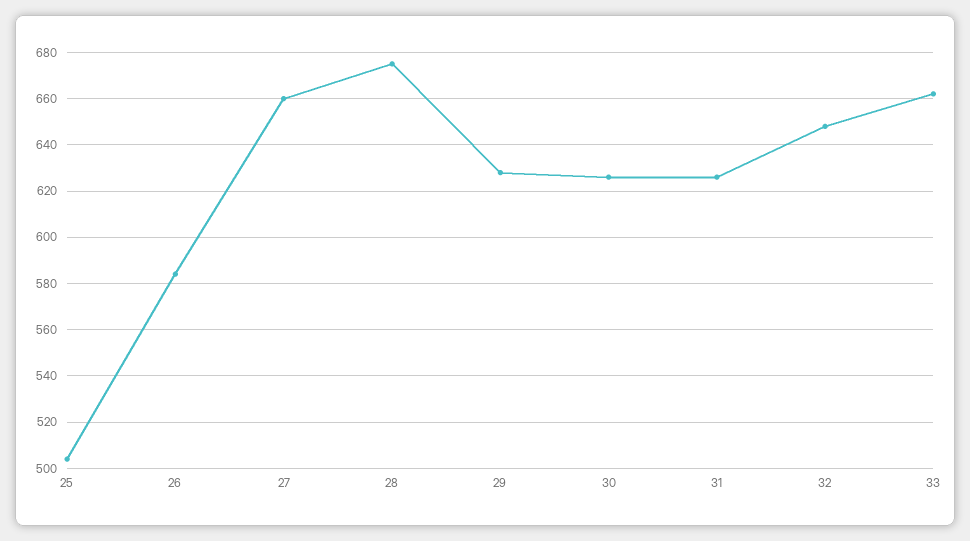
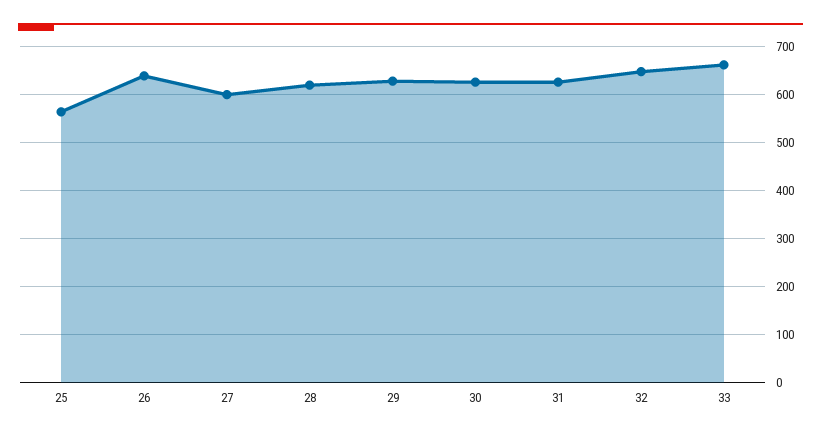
  {
-   "25": 505,
+   "25": 560,
-   "26": 585,
+   "26": 640,
-   "27": 660,
+   "27": 600,
-   "28": 675,
+   "28": 620,
    "29": 630,
    "30": 625,
    "31": 625,
    "32": 650,
    "33": 660
  }

